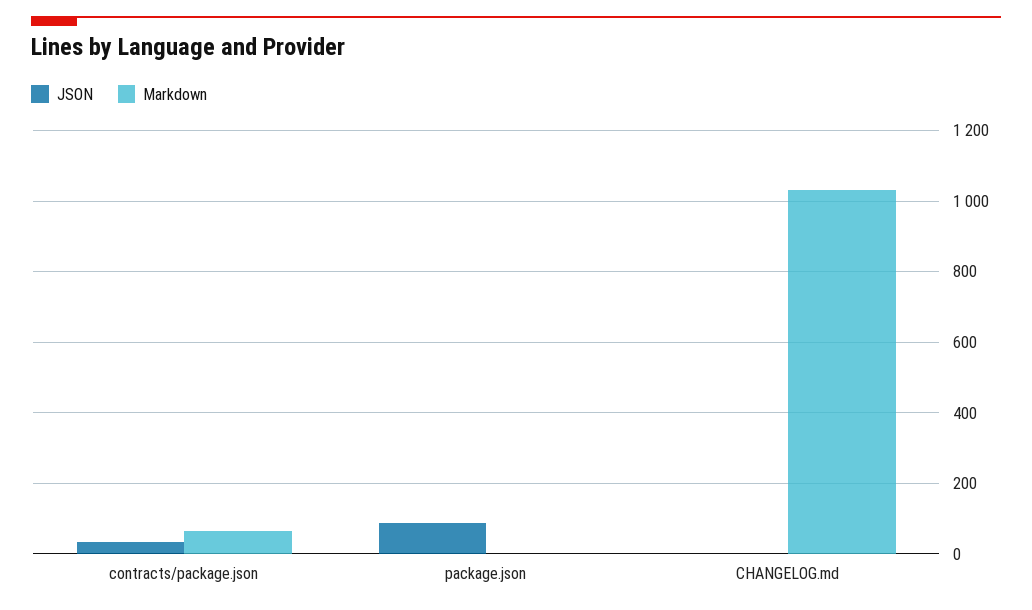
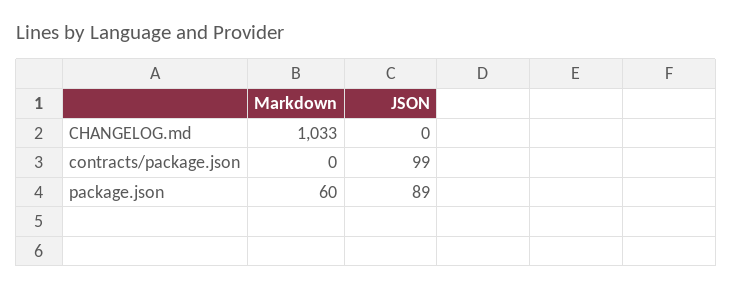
  {
    "JSON": {
-     "contracts/package.json": 40,
+     "contracts/package.json": 99,
      "package.json": 89,
      "CHANGELOG.md": 0
    },
    "Markdown": {
-     "contracts/package.json": 60,
+     "contracts/package.json": 0,
-     "package.json": 0,
+     "package.json": 60,
      "CHANGELOG.md": 1033
    }
  }

